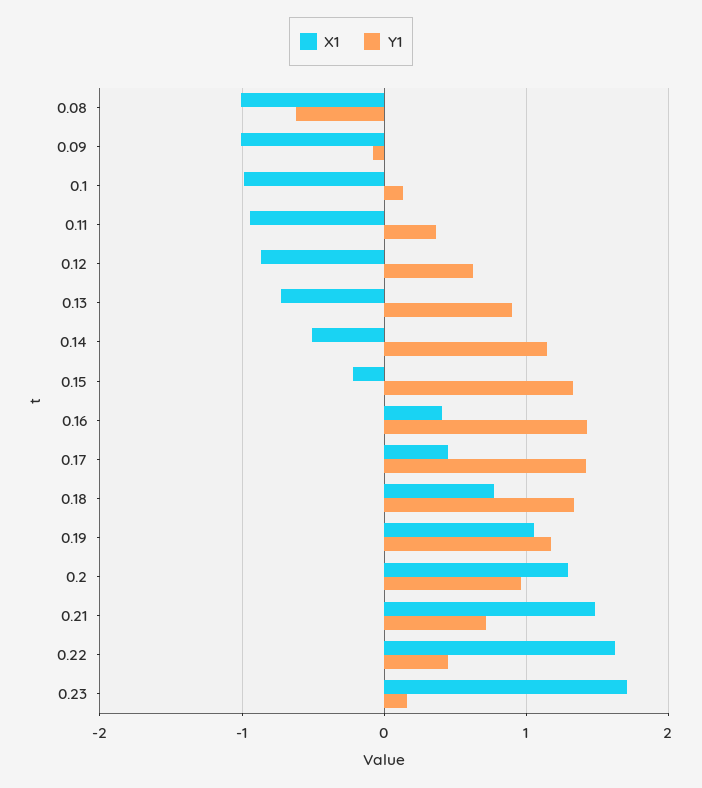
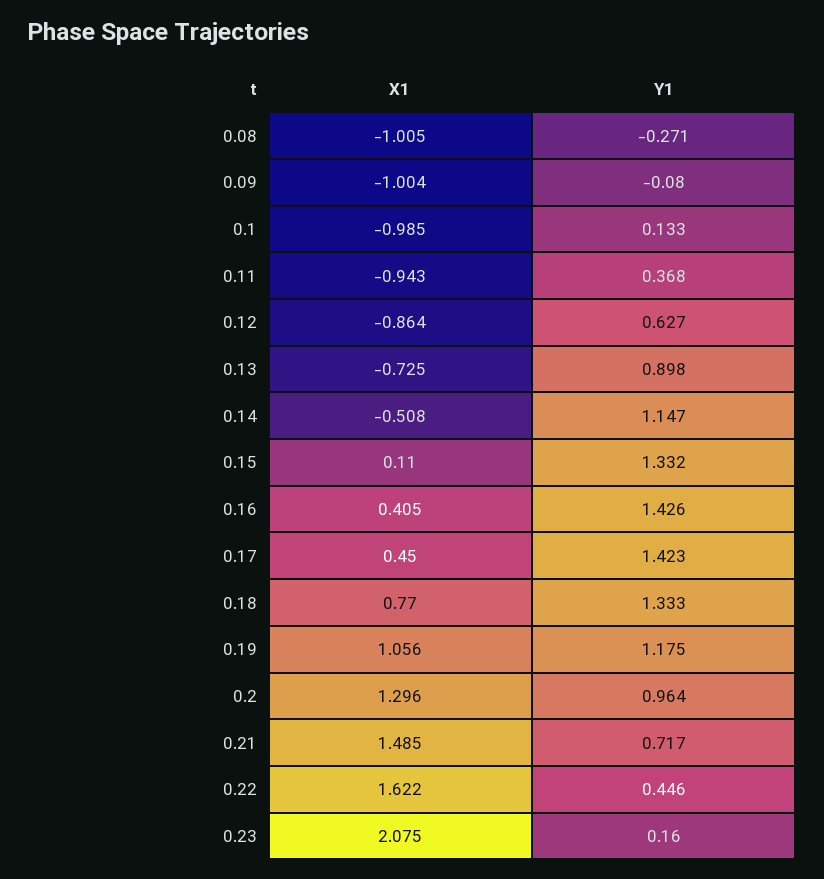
  {
    "X1": {
      "0.08": -1.005,
      "0.09": -1.004,
      "0.1": -0.985,
      "0.11": -0.943,
      "0.12": -0.864,
      "0.13": -0.725,
      "0.14": -0.508,
-     "0.15": -0.2,
+     "0.15": 0.11,
      "0.16": 0.405,
      "0.17": 0.45,
      "0.18": 0.77,
      "0.19": 1.056,
      "0.2": 1.296,
      "0.21": 1.485,
      "0.22": 1.622,
-     "0.23": 1.7
+     "0.23": 2.075
    },
    "Y1": {
-     "0.08": -0.6,
+     "0.08": -0.271,
      "0.09": -0.08,
      "0.1": 0.133,
      "0.11": 0.368,
      "0.12": 0.627,
      "0.13": 0.898,
      "0.14": 1.147,
      "0.15": 1.332,
      "0.16": 1.426,
      "0.17": 1.423,
      "0.18": 1.333,
      "0.19": 1.175,
      "0.2": 0.964,
      "0.21": 0.717,
      "0.22": 0.446,
      "0.23": 0.16
    }
  }

